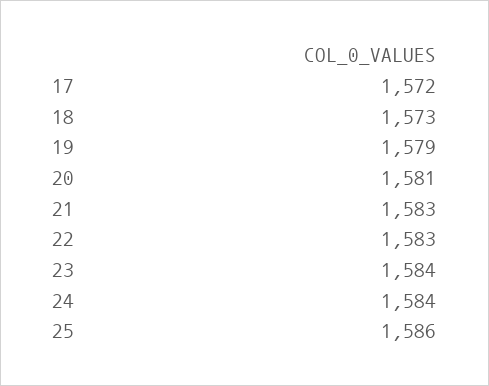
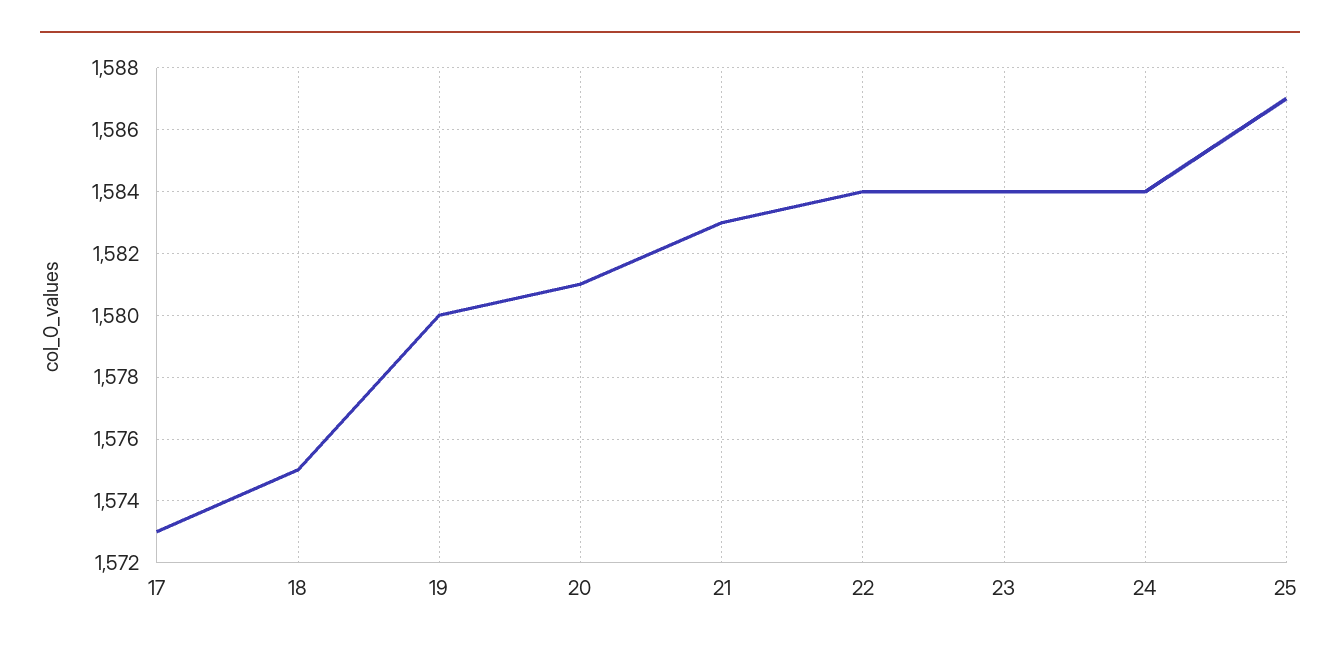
  {
-   "17": 1572,
+   "17": 1573,
-   "18": 1573,
+   "18": 1575,
-   "19": 1579,
+   "19": 1580,
    "20": 1581,
    "21": 1583,
-   "22": 1583,
+   "22": 1584,
    "23": 1584,
    "24": 1584,
-   "25": 1586
+   "25": 1587
  }

